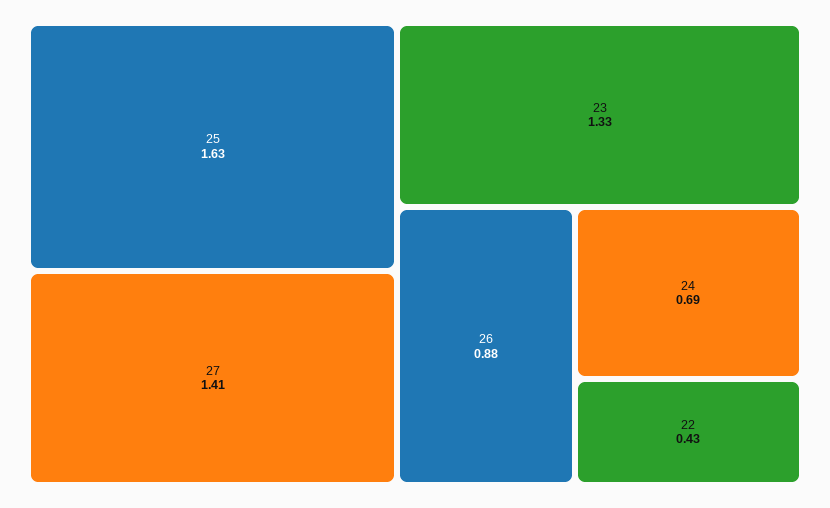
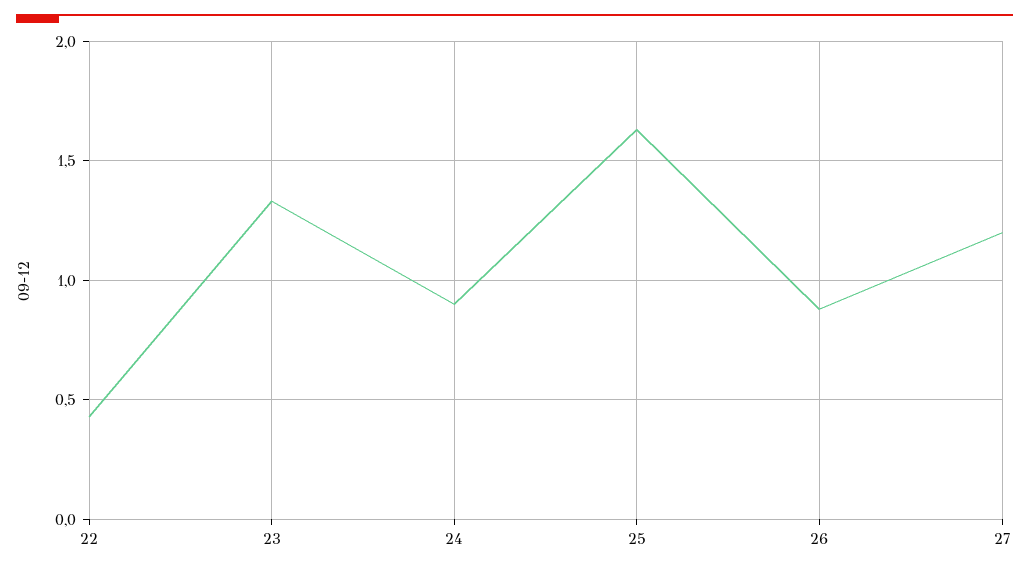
  {
    "25": 1.63,
-   "27": 1.41,
+   "27": 1.2,
    "23": 1.33,
    "26": 0.88,
-   "24": 0.69,
+   "24": 0.9,
    "22": 0.43
  }

